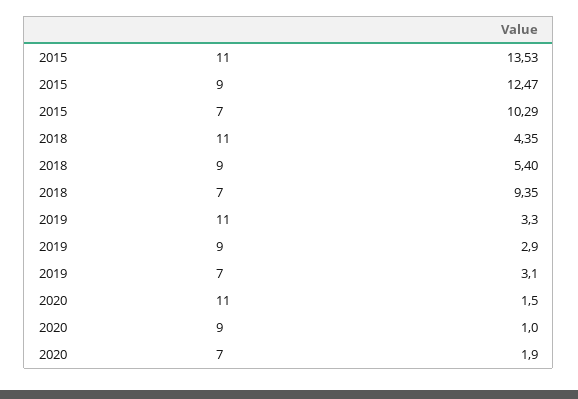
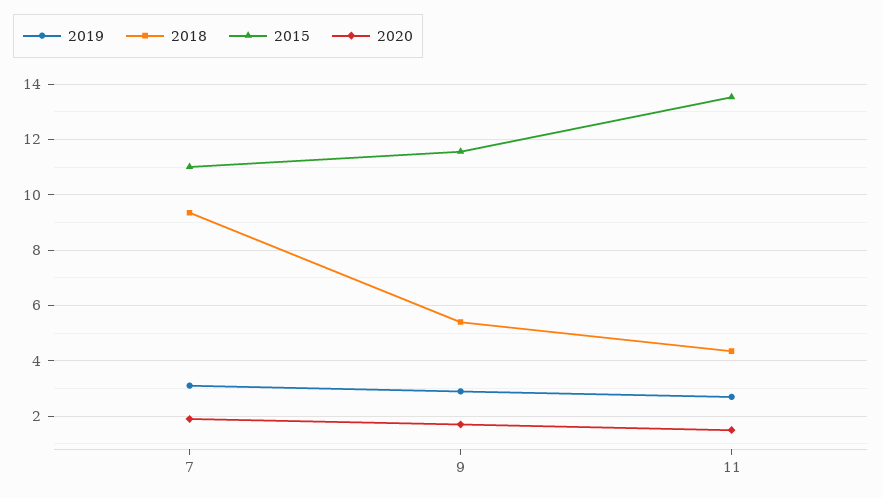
  {
    "2015": {
      "11": 13.53,
-     "9": 12.47,
+     "9": 11.5,
-     "7": 10.29
+     "7": 11
    },
    "2018": {
      "11": 4.35,
      "9": 5.4,
      "7": 9.35
    },
    "2019": {
-     "11": 3.3,
+     "11": 2.75,
      "9": 2.9,
      "7": 3.1
    },
    "2020": {
      "11": 1.5,
-     "9": 1,
+     "9": 1.75,
      "7": 1.9
    }
  }

